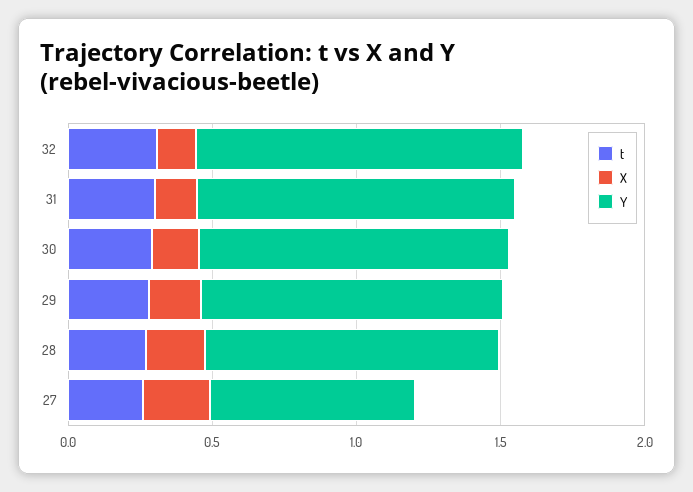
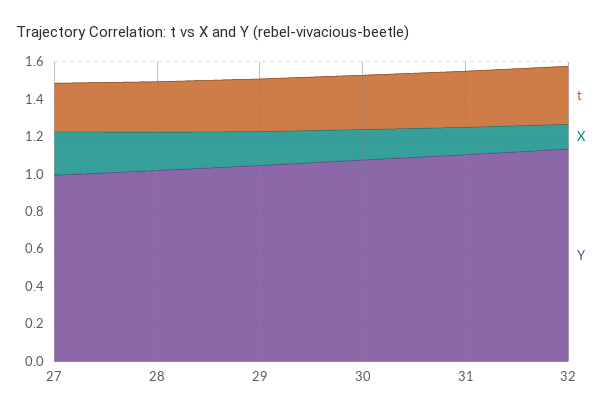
  {
    "t": {
      "32": 0.3,
      "31": 0.3,
      "30": 0.3,
      "29": 0.3,
      "28": 0.25,
      "27": 0.25
    },
    "X": {
      "32": 0.15,
      "31": 0.15,
      "30": 0.15,
      "29": 0.2,
      "28": 0.2,
      "27": 0.25
    },
    "Y": {
      "32": 1.15,
      "31": 1.1,
      "30": 1.1,
      "29": 1.05,
      "28": 1,
-     "27": 0.7
+     "27": 1
    }
  }

